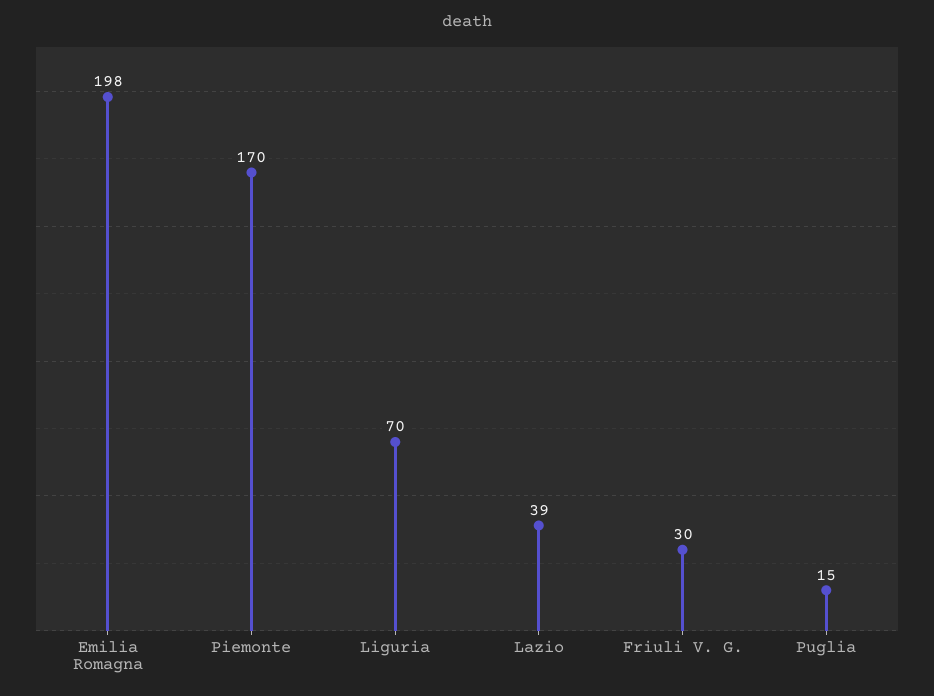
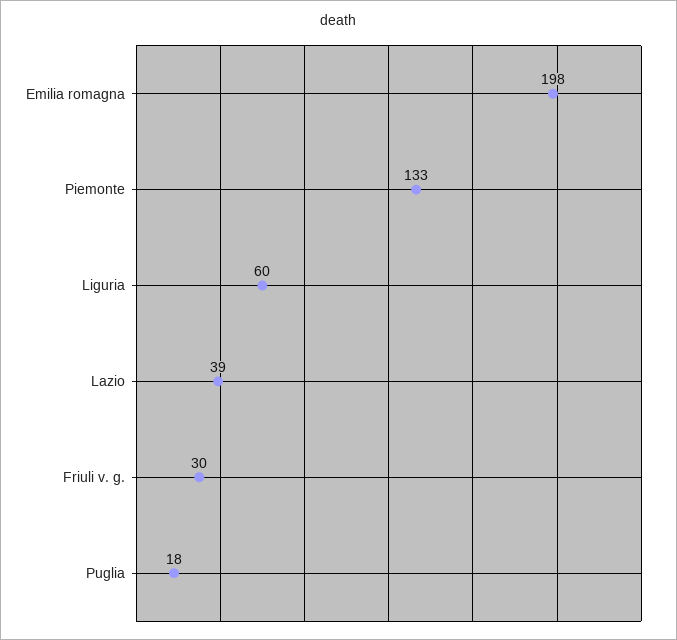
  {
    "Emilia Romagna": 198,
-   "Piemonte": 170,
+   "Piemonte": 133,
-   "Liguria": 70,
+   "Liguria": 60,
    "Lazio": 39,
    "Friuli V. G.": 30,
-   "Puglia": 15
+   "Puglia": 18
  }

